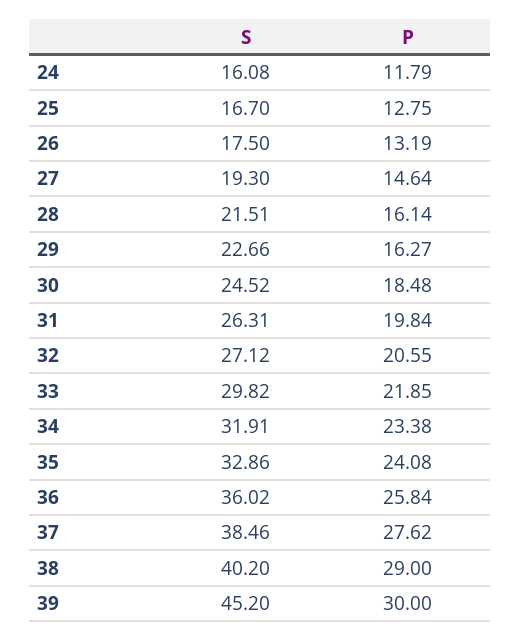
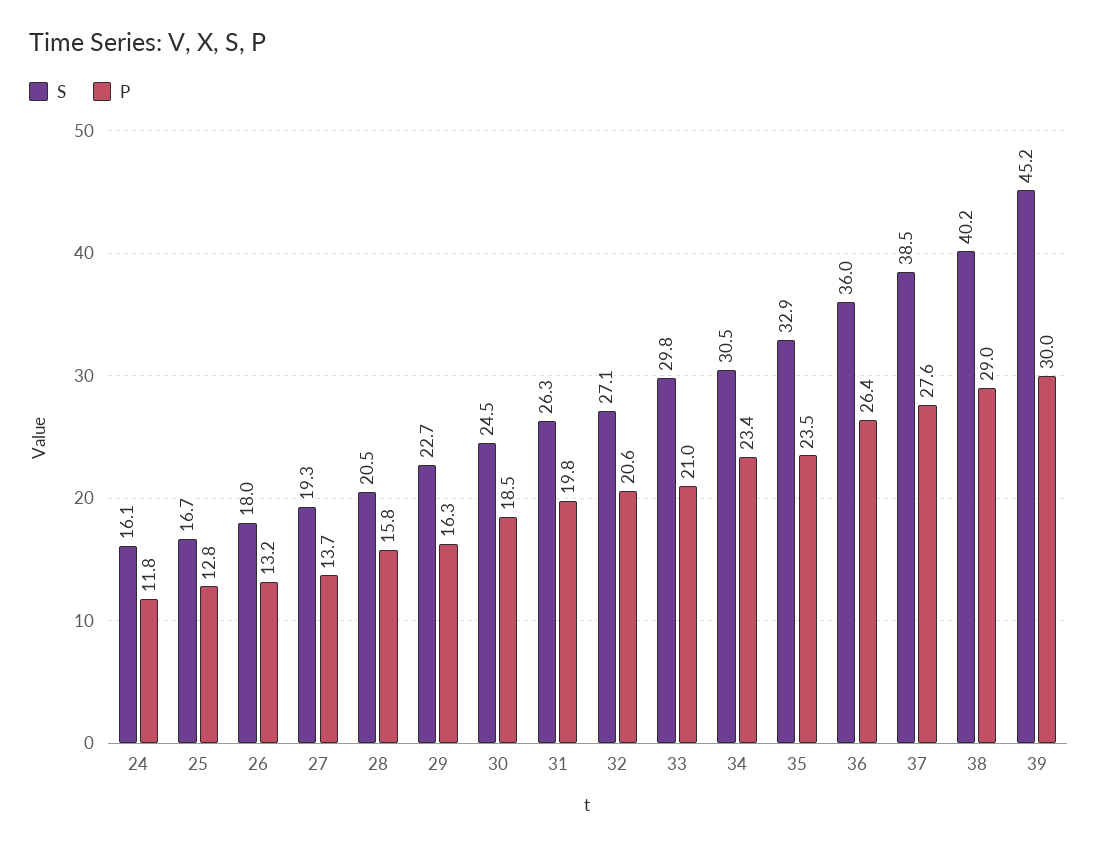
  {
    "S": {
      "24": 16.08,
      "25": 16.7,
-     "26": 17.5,
+     "26": 18,
      "27": 19.3,
-     "28": 21.51,
+     "28": 20.5,
      "29": 22.66,
      "30": 24.52,
      "31": 26.31,
      "32": 27.12,
      "33": 29.82,
-     "34": 31.91,
+     "34": 30.5,
      "35": 32.86,
      "36": 36.02,
      "37": 38.46,
      "38": 40.2,
      "39": 45.2
    },
    "P": {
      "24": 11.79,
      "25": 12.75,
      "26": 13.19,
-     "27": 14.64,
+     "27": 13.7,
-     "28": 16.14,
+     "28": 15.8,
      "29": 16.27,
      "30": 18.48,
      "31": 19.84,
      "32": 20.55,
-     "33": 21.85,
+     "33": 21,
      "34": 23.38,
-     "35": 24.08,
+     "35": 23.5,
-     "36": 25.84,
+     "36": 26.4,
      "37": 27.62,
      "38": 29,
      "39": 30
    }
  }

